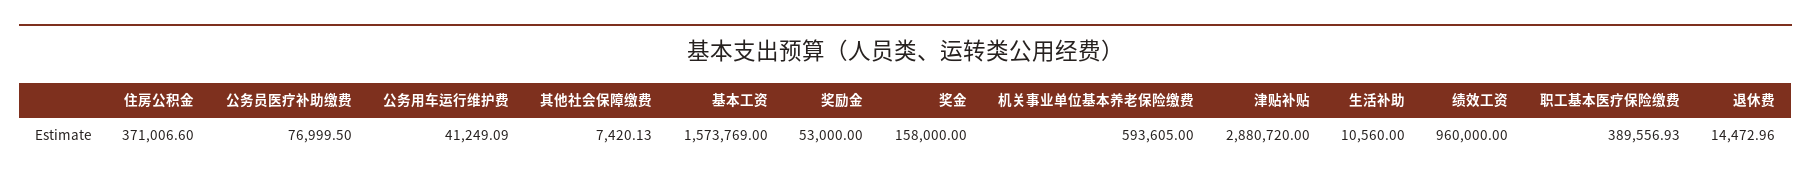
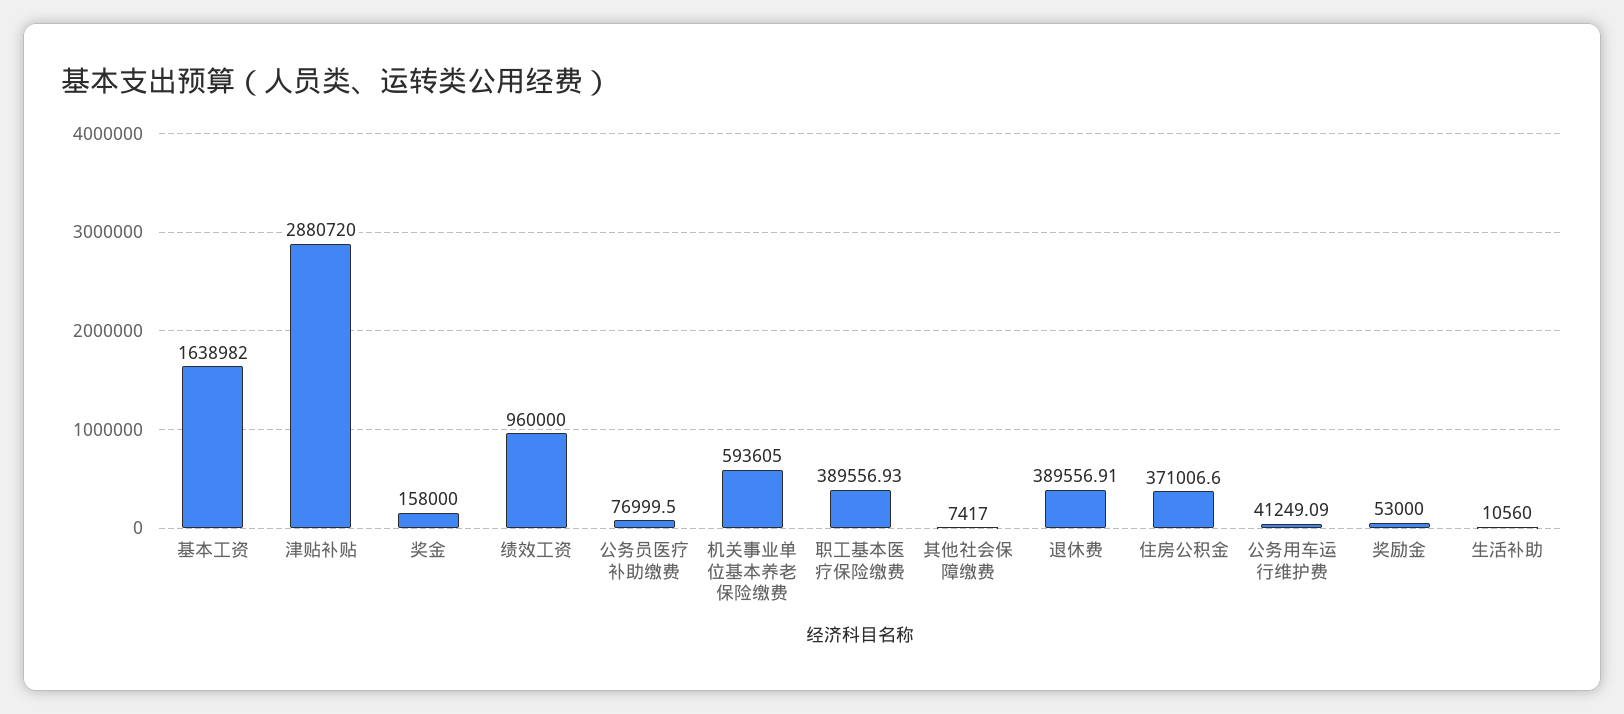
  {
    "住房公积金": 371006.6,
    "公务员医疗补助缴费": 76999.5,
    "公务用车运行维护费": 41249.09,
-   "其他社会保障缴费": 7420.13,
+   "其他社会保障缴费": 7417,
-   "基本工资": 1573769,
+   "基本工资": 1638982,
    "奖励金": 53000,
    "奖金": 158000,
    "机关事业单位基本养老保险缴费": 593605,
    "津贴补贴": 2880720,
    "生活补助": 10560,
    "绩效工资": 960000,
    "职工基本医疗保险缴费": 389556.93,
-   "退休费": 14472.96
+   "退休费": 389556.91
  }

